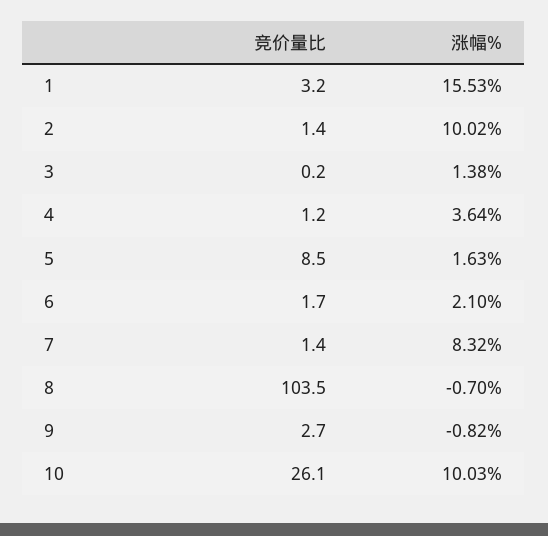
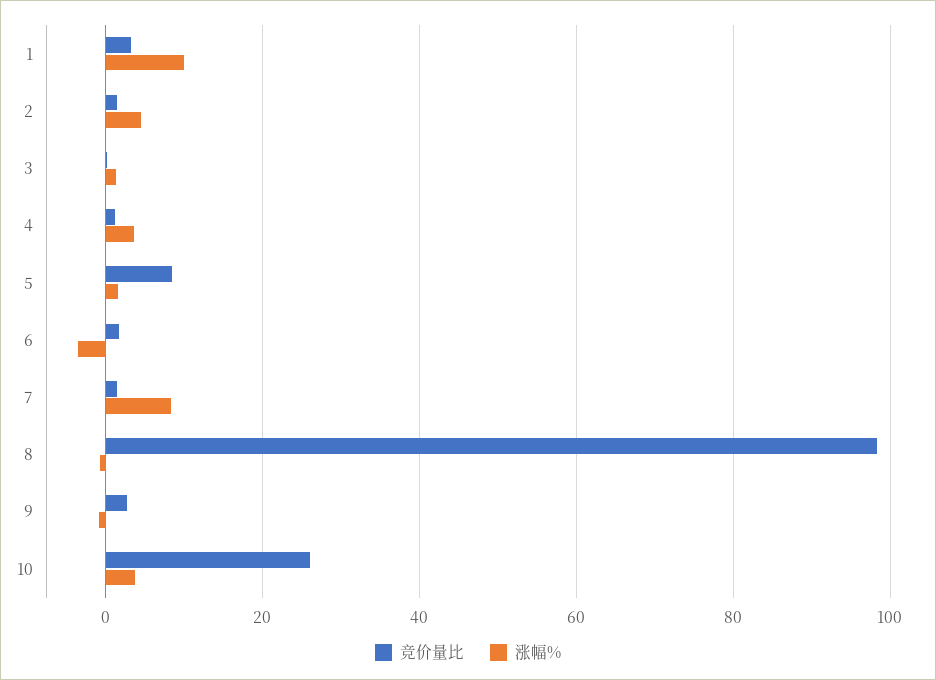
  {
    "竞价量比": {
      "1": 3.2,
      "2": 1.4,
      "3": 0.2,
      "4": 1.2,
      "5": 8.5,
      "6": 1.7,
      "7": 1.4,
-     "8": 103.5,
+     "8": 98,
      "9": 2.7,
      "10": 26.1
    },
    "涨幅%": {
-     "1": 15.53,
+     "1": 10,
-     "2": 10.02,
+     "2": 4,
      "3": 1.38,
      "4": 3.64,
      "5": 1.63,
-     "6": 2.1,
+     "6": -4,
      "7": 8.32,
      "8": -0.7,
      "9": -0.82,
-     "10": 10.03
+     "10": 4
    }
  }

